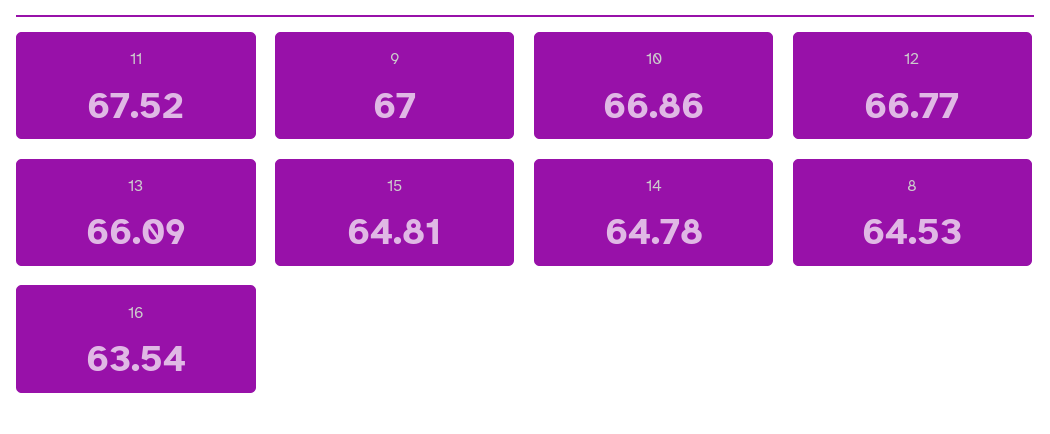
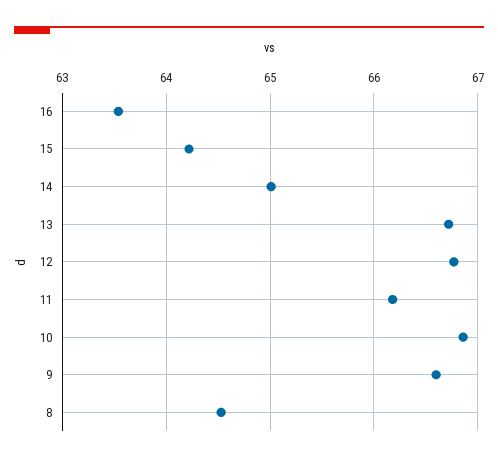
  {
-   "11": 67.52,
+   "11": 66.2,
-   "9": 67,
+   "9": 66.6,
    "10": 66.86,
    "12": 66.77,
-   "13": 66.09,
+   "13": 66.7,
-   "15": 64.81,
+   "15": 64.2,
-   "14": 64.78,
+   "14": 65,
    "8": 64.53,
    "16": 63.54
  }

